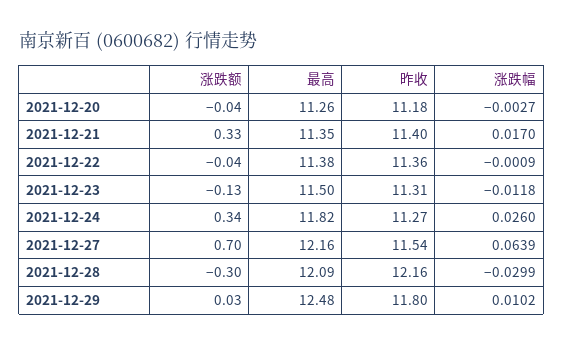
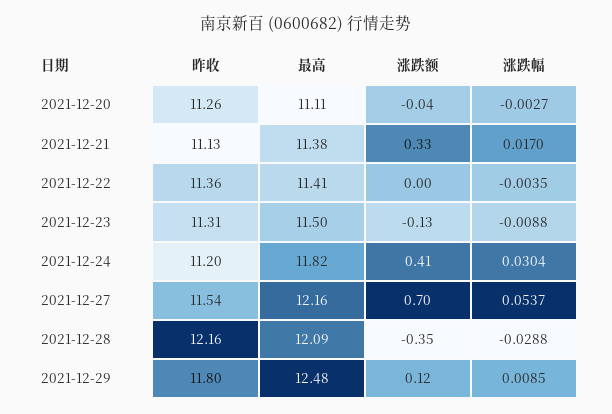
  {
    "涨跌额": {
      "2021-12-20": -0.04,
      "2021-12-21": 0.33,
-     "2021-12-22": -0.04,
+     "2021-12-22": 0,
      "2021-12-23": -0.13,
-     "2021-12-24": 0.34,
+     "2021-12-24": 0.41,
      "2021-12-27": 0.7,
-     "2021-12-28": -0.3,
+     "2021-12-28": -0.35,
-     "2021-12-29": 0.03
+     "2021-12-29": 0.12
    },
    "最高": {
-     "2021-12-20": 11.26,
+     "2021-12-20": 11.11,
-     "2021-12-21": 11.35,
+     "2021-12-21": 11.38,
-     "2021-12-22": 11.38,
+     "2021-12-22": 11.41,
      "2021-12-23": 11.5,
      "2021-12-24": 11.82,
      "2021-12-27": 12.16,
      "2021-12-28": 12.09,
      "2021-12-29": 12.48
    },
    "昨收": {
-     "2021-12-20": 11.18,
+     "2021-12-20": 11.26,
-     "2021-12-21": 11.4,
+     "2021-12-21": 11.13,
      "2021-12-22": 11.36,
      "2021-12-23": 11.31,
-     "2021-12-24": 11.27,
+     "2021-12-24": 11.2,
      "2021-12-27": 11.54,
      "2021-12-28": 12.16,
      "2021-12-29": 11.8
    },
    "涨跌幅": {
      "2021-12-20": -0.0027,
      "2021-12-21": 0.017,
-     "2021-12-22": -0.0009,
+     "2021-12-22": -0.0035,
-     "2021-12-23": -0.0118,
+     "2021-12-23": -0.0088,
-     "2021-12-24": 0.026,
+     "2021-12-24": 0.0304,
-     "2021-12-27": 0.0639,
+     "2021-12-27": 0.0537,
-     "2021-12-28": -0.0299,
+     "2021-12-28": -0.0288,
-     "2021-12-29": 0.0102
+     "2021-12-29": 0.0085
    }
  }

